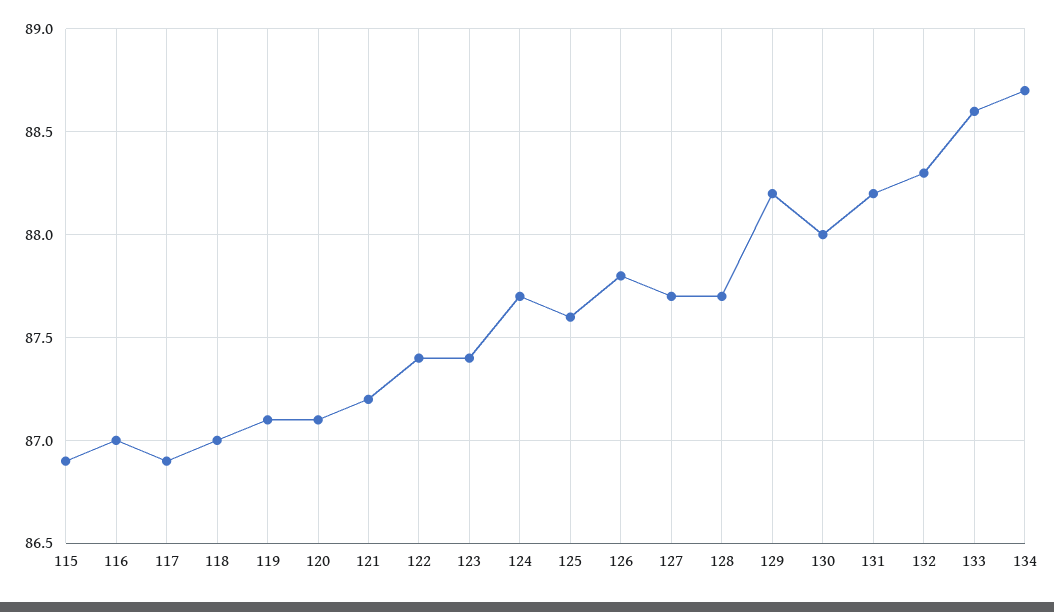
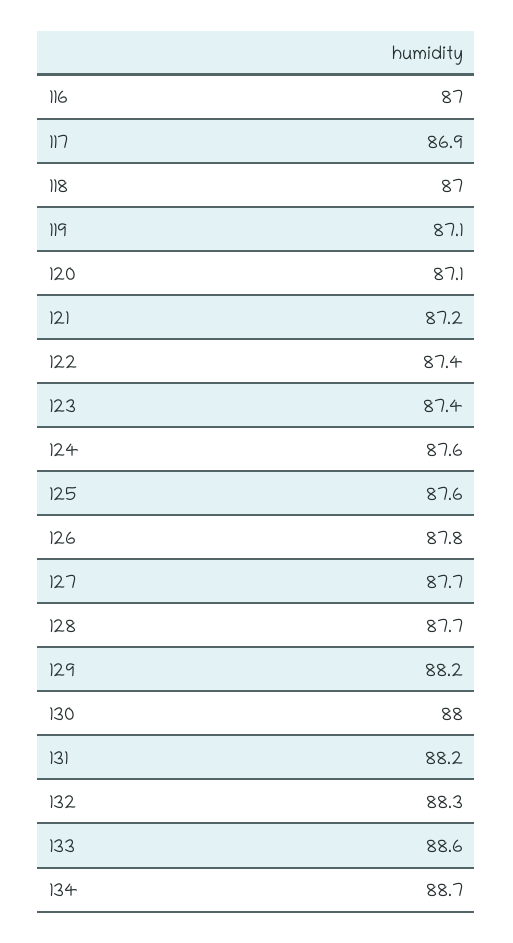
  {
-   "115": 86.9,
    "116": 87,
    "117": 86.9,
    "118": 87,
    "119": 87.1,
    "120": 87.1,
    "121": 87.2,
    "122": 87.4,
    "123": 87.4,
-   "124": 87.7,
+   "124": 87.6,
    "125": 87.6,
    "126": 87.8,
    "127": 87.7,
    "128": 87.7,
    "129": 88.2,
    "130": 88,
    "131": 88.2,
    "132": 88.3,
    "133": 88.6,
    "134": 88.7
  }

